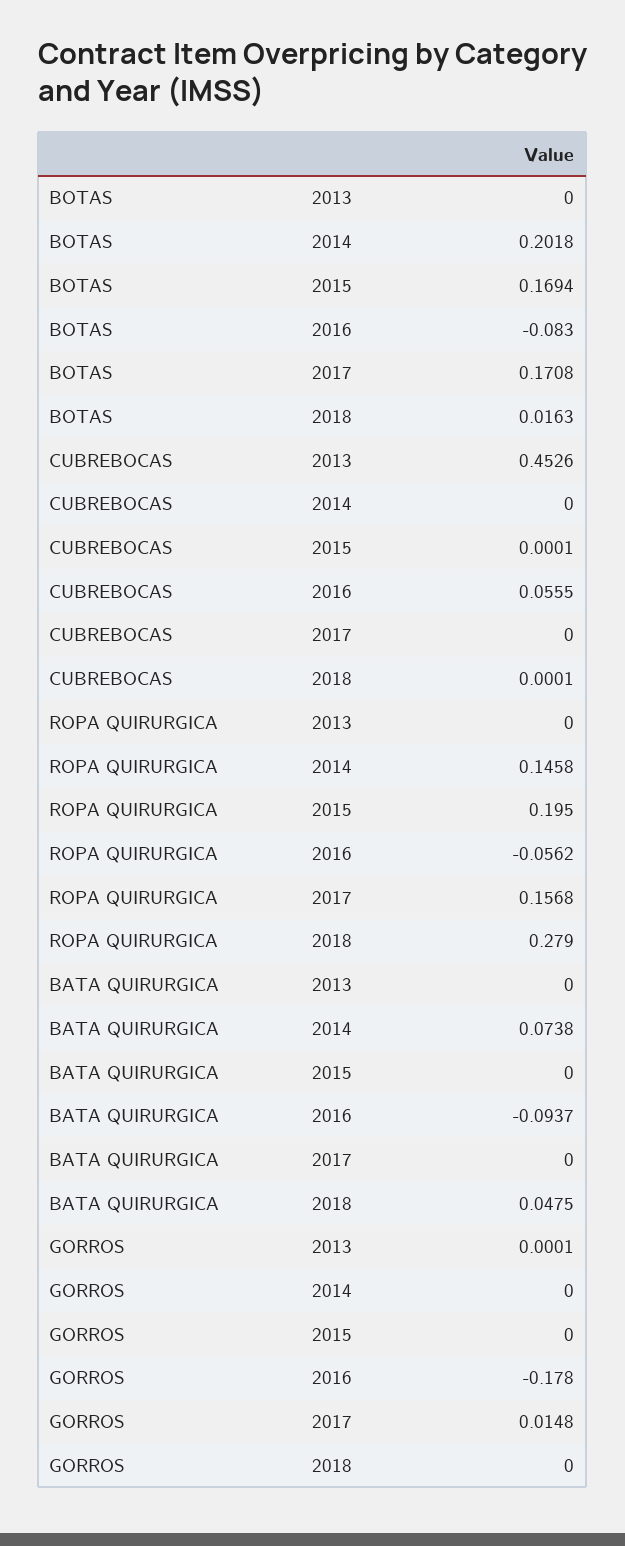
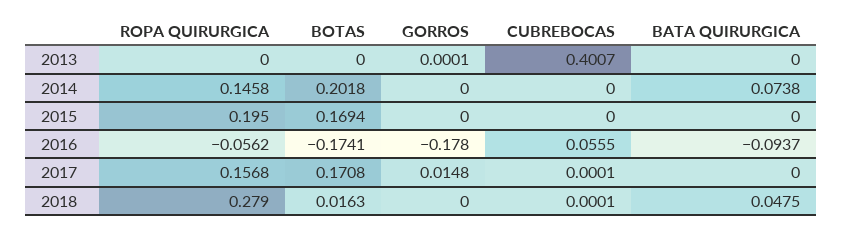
  {
    "BOTAS": {
      "2013": 0,
      "2014": 0.2018,
      "2015": 0.1694,
-     "2016": -0.083,
+     "2016": -0.1741,
      "2017": 0.1708,
      "2018": 0.0163
    },
    "CUBREBOCAS": {
-     "2013": 0.4526,
+     "2013": 0.4007,
      "2014": 0,
-     "2015": 0.0001,
+     "2015": 0,
      "2016": 0.0555,
-     "2017": 0,
+     "2017": 0.0001,
      "2018": 0.0001
    },
    "ROPA QUIRURGICA": {
      "2013": 0,
      "2014": 0.1458,
      "2015": 0.195,
      "2016": -0.0562,
      "2017": 0.1568,
      "2018": 0.279
    },
    "BATA QUIRURGICA": {
      "2013": 0,
      "2014": 0.0738,
      "2015": 0,
      "2016": -0.0937,
      "2017": 0,
      "2018": 0.0475
    },
    "GORROS": {
      "2013": 0.0001,
      "2014": 0,
      "2015": 0,
      "2016": -0.178,
      "2017": 0.0148,
      "2018": 0
    }
  }

